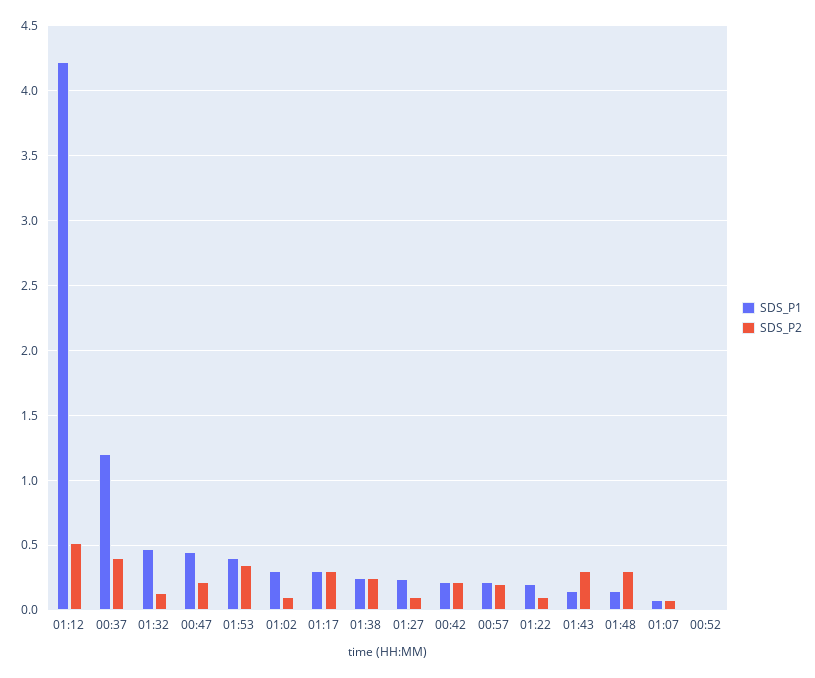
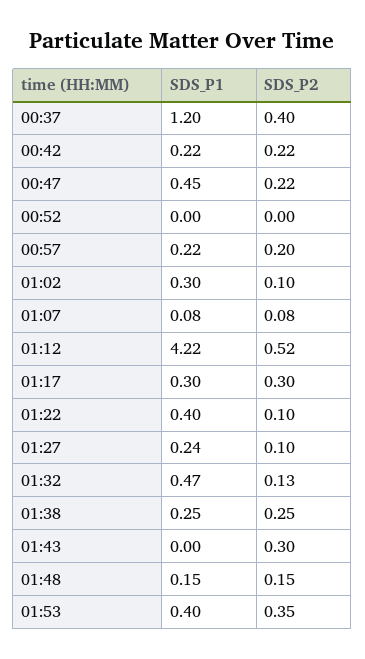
  {
    "SDS_P1": {
      "01:12": 4.22,
      "00:37": 1.2,
      "01:32": 0.47,
      "00:47": 0.45,
      "01:53": 0.4,
      "01:02": 0.3,
      "01:17": 0.3,
      "01:38": 0.25,
      "01:27": 0.24,
      "00:42": 0.22,
      "00:57": 0.22,
-     "01:22": 0.2,
+     "01:22": 0.4,
-     "01:43": 0.15,
+     "01:43": 0,
      "01:48": 0.15,
      "01:07": 0.08,
      "00:52": 0
    },
    "SDS_P2": {
      "01:12": 0.52,
      "00:37": 0.4,
      "01:32": 0.13,
      "00:47": 0.22,
      "01:53": 0.35,
      "01:02": 0.1,
      "01:17": 0.3,
      "01:38": 0.25,
      "01:27": 0.1,
      "00:42": 0.22,
      "00:57": 0.2,
      "01:22": 0.1,
      "01:43": 0.3,
-     "01:48": 0.3,
+     "01:48": 0.15,
      "01:07": 0.08,
      "00:52": 0
    }
  }

